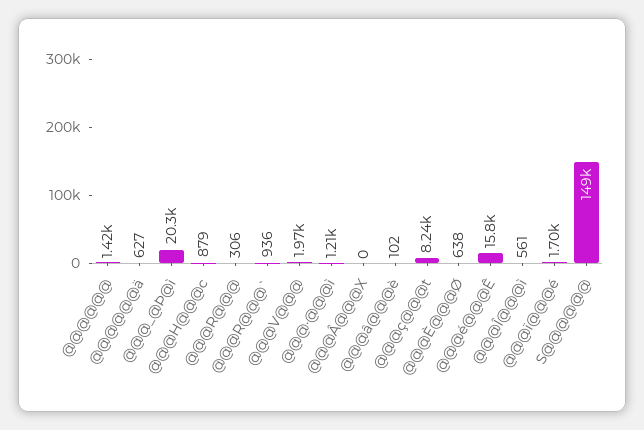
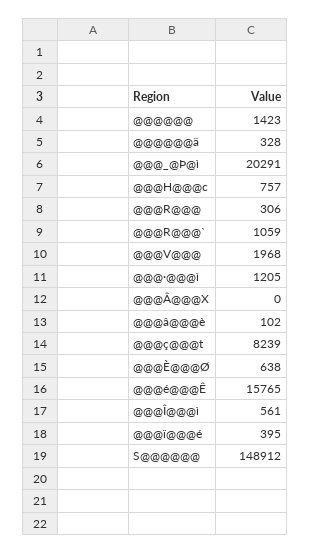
  {
    "@@@@@@": 1423,
-   "@@@@@@ä": 627,
+   "@@@@@@ä": 328,
    "@@@_@Þ@ì": 20291,
-   "@@@H@@@c": 879,
+   "@@@H@@@c": 757,
    "@@@R@@@": 306,
-   "@@@R@@@`": 936,
+   "@@@R@@@`": 1059,
    "@@@V@@@": 1968,
    "@@@·@@@ì": 1205,
    "@@@Â@@@X": 0,
    "@@@â@@@è": 102,
    "@@@ç@@@t": 8239,
    "@@@È@@@Ø": 638,
    "@@@é@@@Ê": 15765,
    "@@@Î@@@ì": 561,
-   "@@@ï@@@é": 1700,
+   "@@@ï@@@é": 395,
    "S@@@@@@": 148912
  }

